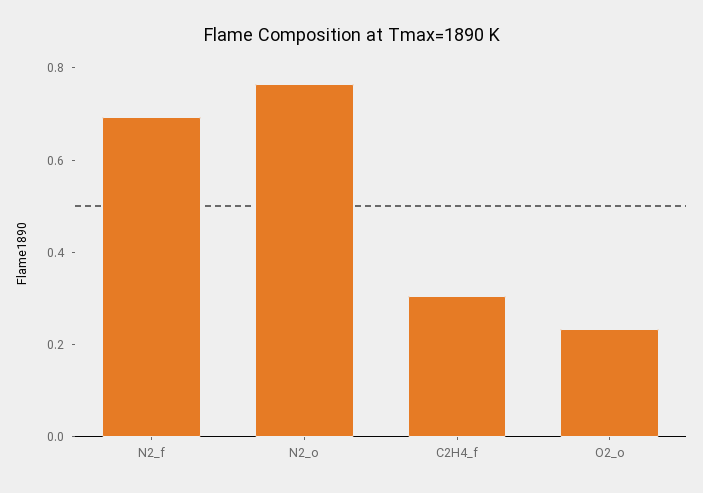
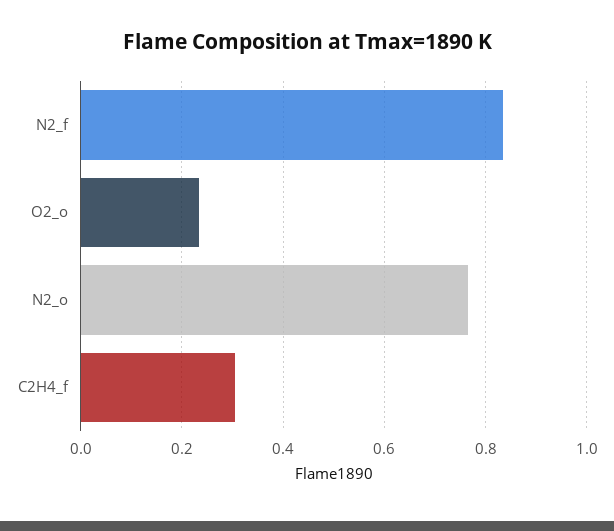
  {
-   "N2_f": 0.7,
+   "N2_f": 0.84,
    "N2_o": 0.76,
    "C2H4_f": 0.3,
    "O2_o": 0.24
  }

